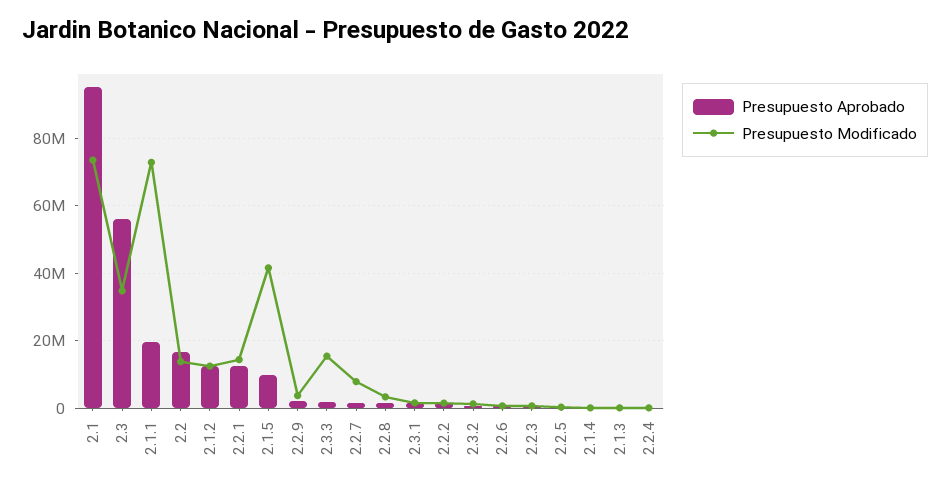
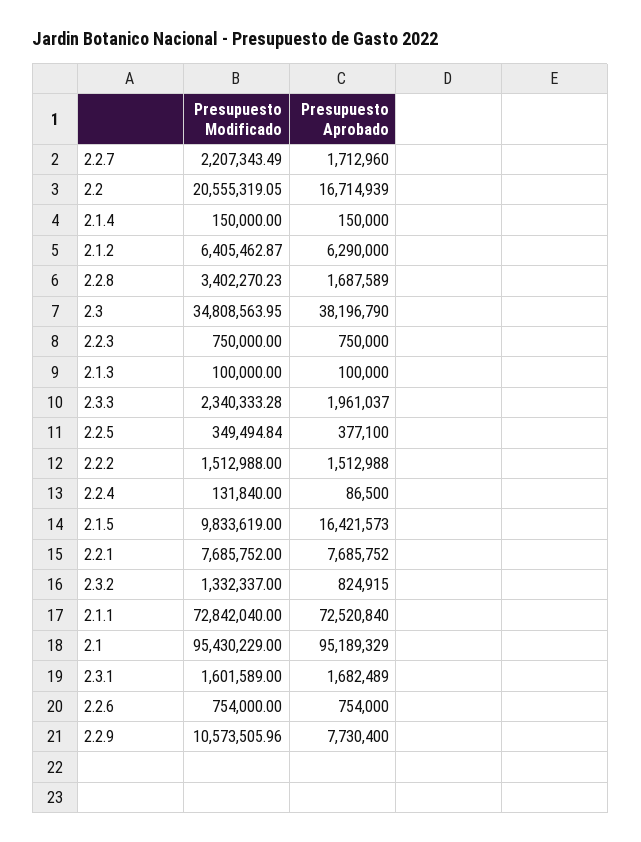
  {
    "Presupuesto Aprobado": {
      "2.1": 95189329,
-     "2.3": 56000000,
+     "2.3": 38196790,
-     "2.1.1": 20000000,
+     "2.1.1": 72520840,
      "2.2": 16714939,
-     "2.1.2": 12000000,
+     "2.1.2": 6290000,
-     "2.2.1": 12000000,
+     "2.2.1": 7685752,
-     "2.1.5": 10000000,
+     "2.1.5": 16421573,
-     "2.2.9": 2000000,
+     "2.2.9": 7730400,
      "2.3.3": 1961037,
      "2.2.7": 1712960,
      "2.2.8": 1687589,
      "2.3.1": 1682489,
      "2.2.2": 1512988,
      "2.3.2": 824915,
      "2.2.6": 754000,
      "2.2.3": 750000,
      "2.2.5": 377100,
      "2.1.4": 150000,
      "2.1.3": 100000,
      "2.2.4": 86500
    },
    "Presupuesto Modificado": {
-     "2.1": 74000000,
+     "2.1": 95430229,
      "2.3": 34808563.95,
      "2.1.1": 72842040,
-     "2.2": 14000000,
+     "2.2": 20555319.05,
-     "2.1.2": 12000000,
+     "2.1.2": 6405462.87,
-     "2.2.1": 14000000,
+     "2.2.1": 7685752,
-     "2.1.5": 42000000,
+     "2.1.5": 9833619,
-     "2.2.9": 4000000,
+     "2.2.9": 10573505.96,
-     "2.3.3": 16000000,
+     "2.3.3": 2340333.28,
-     "2.2.7": 8000000,
+     "2.2.7": 2207343.49,
      "2.2.8": 3402270.23,
      "2.3.1": 1601589,
      "2.2.2": 1512988,
      "2.3.2": 1332337,
      "2.2.6": 754000,
      "2.2.3": 750000,
      "2.2.5": 349494.84,
      "2.1.4": 150000,
      "2.1.3": 100000,
      "2.2.4": 131840
    }
  }

